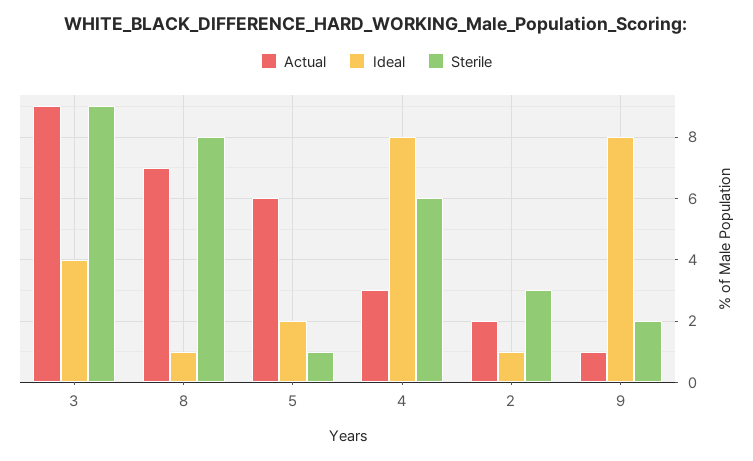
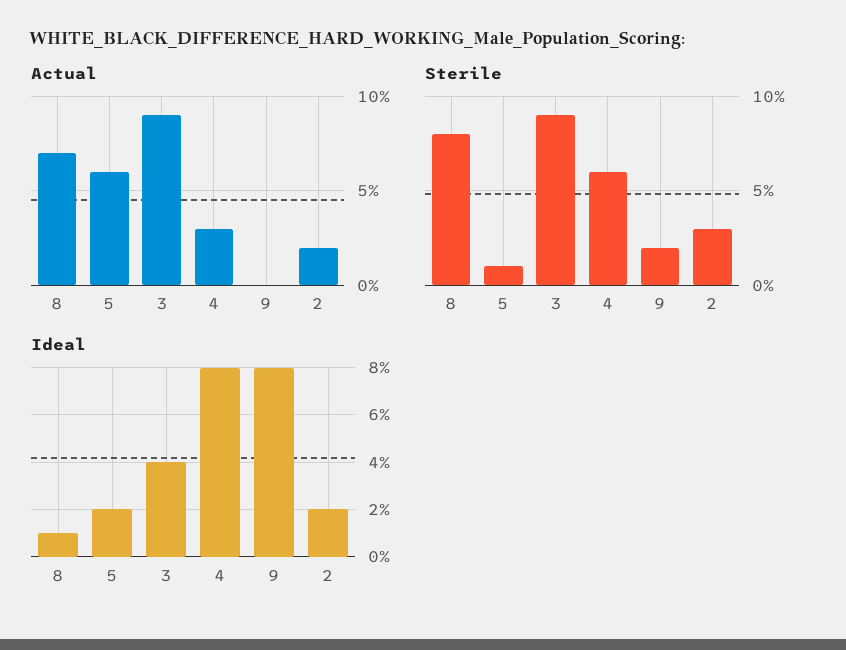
  {
    "Actual": {
      "3": 9,
      "8": 7,
      "5": 6,
      "4": 3,
      "2": 2,
-     "9": 1
+     "9": 0
    },
    "Ideal": {
      "3": 4,
      "8": 1,
      "5": 2,
      "4": 8,
-     "2": 1,
+     "2": 2,
      "9": 8
    },
    "Sterile": {
      "3": 9,
      "8": 8,
      "5": 1,
      "4": 6,
      "2": 3,
      "9": 2
    }
  }

